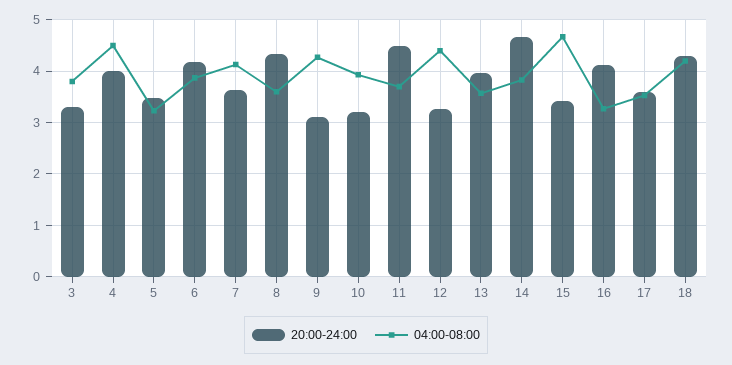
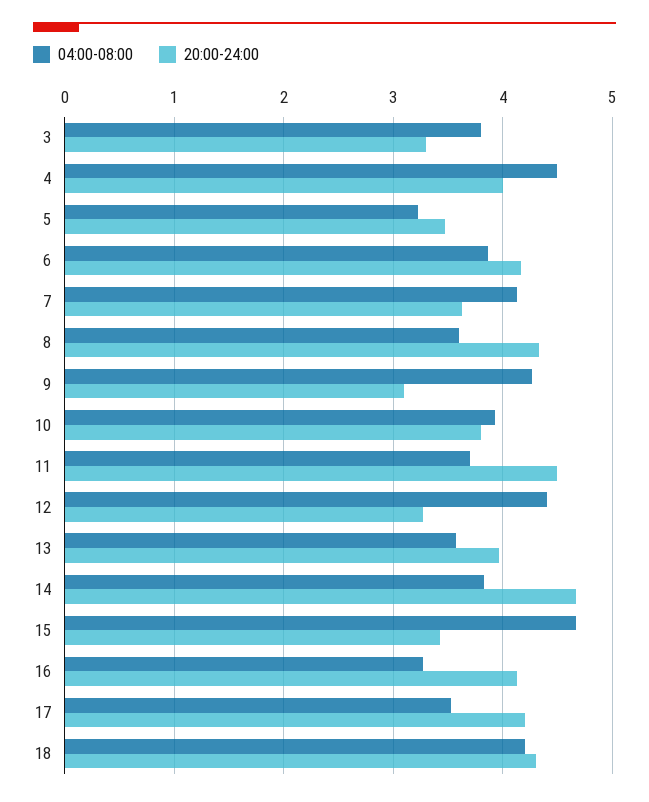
  {
    "20:00-24:00": {
      "3": 3.3,
      "4": 4,
      "5": 3.5,
      "6": 4.2,
      "7": 3.6,
      "8": 4.3,
      "9": 3.1,
-     "10": 3.2,
+     "10": 3.8,
      "11": 4.5,
      "12": 3.3,
      "13": 4,
      "14": 4.7,
      "15": 3.4,
      "16": 4.1,
-     "17": 3.6,
+     "17": 4.2,
      "18": 4.3
    },
    "04:00-08:00": {
      "3": 3.8,
      "4": 4.5,
      "5": 3.2,
      "6": 3.9,
      "7": 4.1,
      "8": 3.6,
      "9": 4.3,
      "10": 3.9,
      "11": 3.7,
      "12": 4.4,
      "13": 3.6,
      "14": 3.8,
      "15": 4.7,
      "16": 3.3,
      "17": 3.5,
      "18": 4.2
    }
  }

